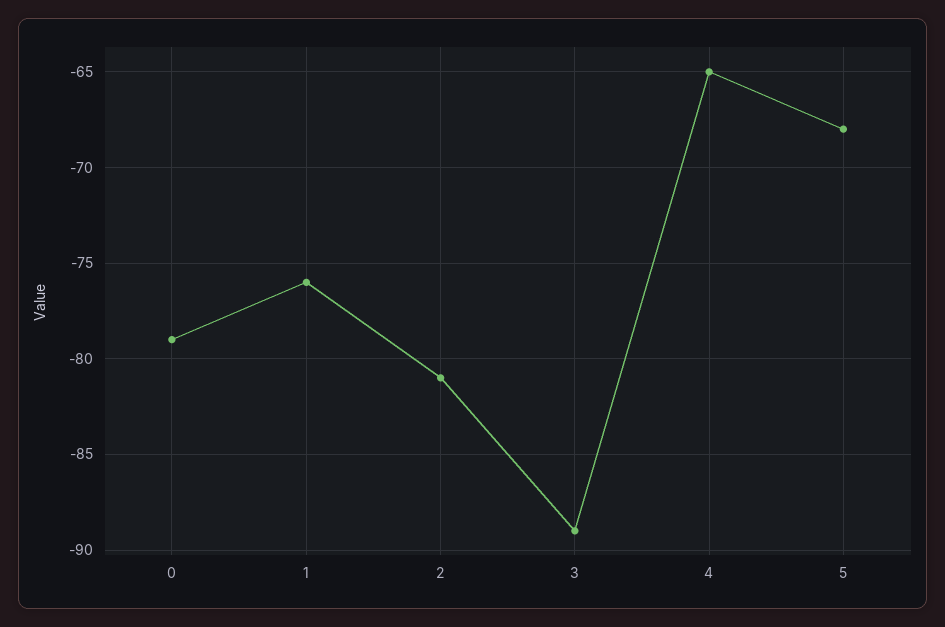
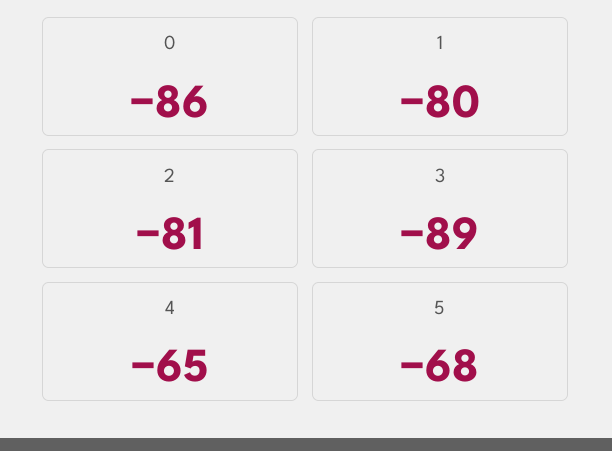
  {
-   "0": -79,
+   "0": -86,
-   "1": -76,
+   "1": -80,
    "2": -81,
    "3": -89,
    "4": -65,
    "5": -68
  }

